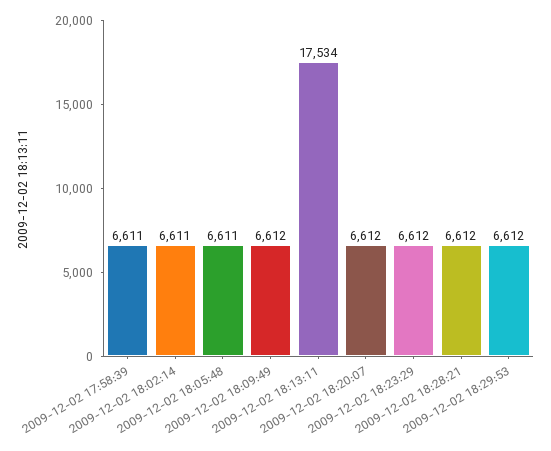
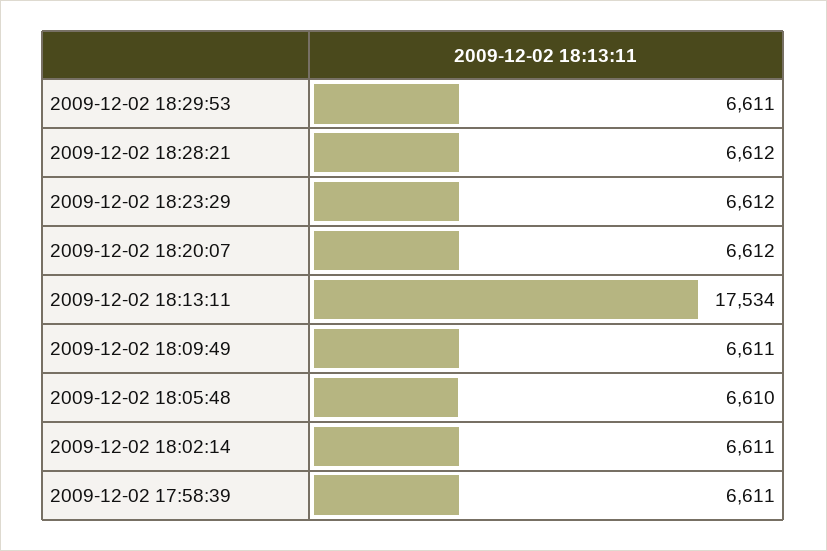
  {
    "2009-12-02 17:58:39": 6611,
    "2009-12-02 18:02:14": 6611,
-   "2009-12-02 18:05:48": 6611,
+   "2009-12-02 18:05:48": 6610,
-   "2009-12-02 18:09:49": 6612,
+   "2009-12-02 18:09:49": 6611,
    "2009-12-02 18:13:11": 17534,
    "2009-12-02 18:20:07": 6612,
    "2009-12-02 18:23:29": 6612,
    "2009-12-02 18:28:21": 6612,
-   "2009-12-02 18:29:53": 6612
+   "2009-12-02 18:29:53": 6611
  }

